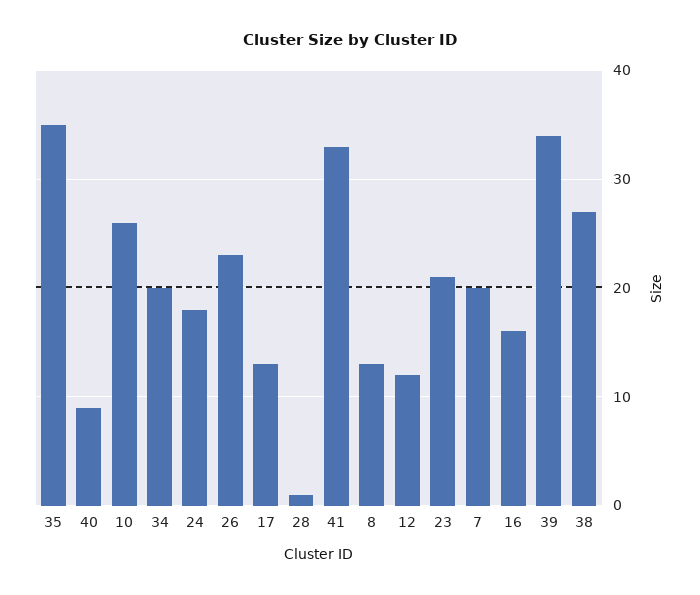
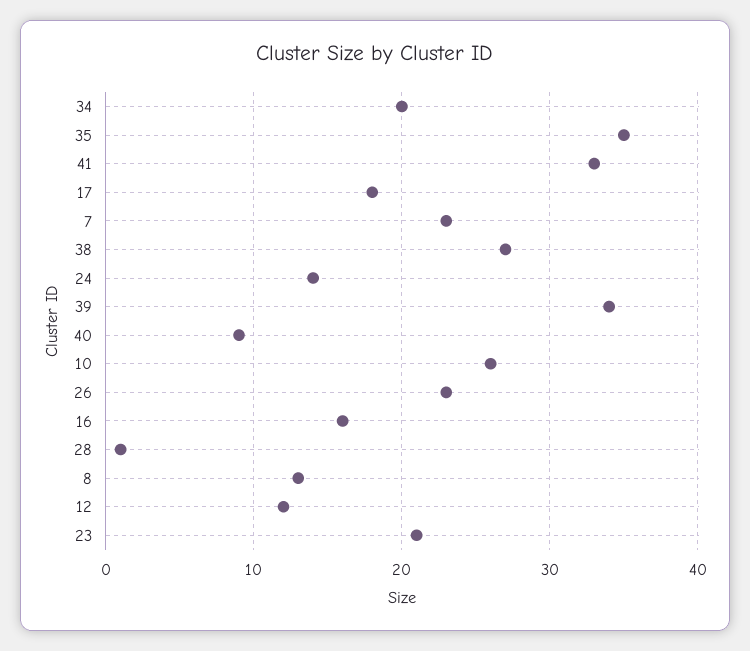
  {
    "35": 35,
    "40": 9,
    "10": 26,
    "34": 20,
-   "24": 18,
+   "24": 14,
    "26": 23,
-   "17": 13,
+   "17": 18,
    "28": 1,
    "41": 33,
    "8": 13,
    "12": 12,
    "23": 21,
-   "7": 20,
+   "7": 23,
    "16": 16,
    "39": 34,
    "38": 27
  }

